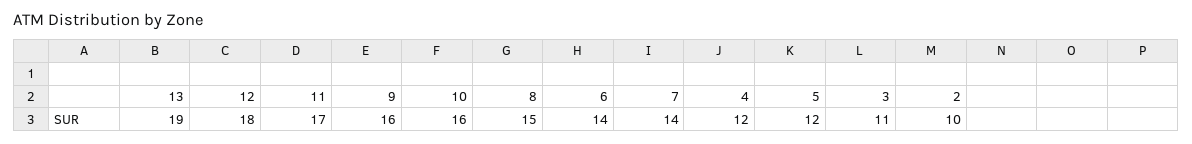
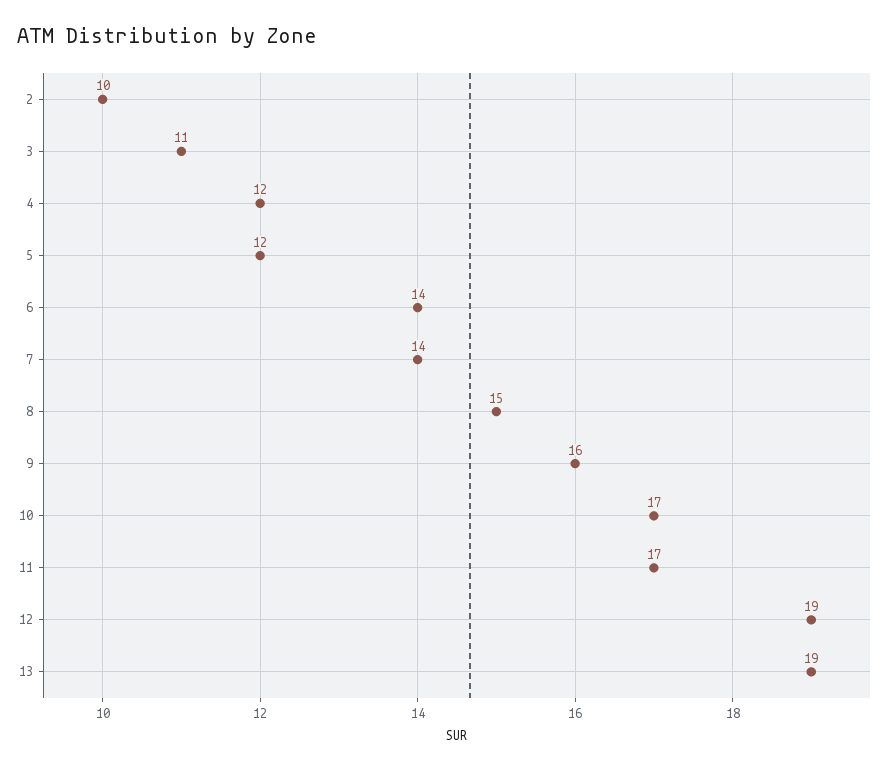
  {
    "13": 19,
-   "12": 18,
+   "12": 19,
    "11": 17,
    "9": 16,
-   "10": 16,
+   "10": 17,
    "8": 15,
    "6": 14,
    "7": 14,
    "4": 12,
    "5": 12,
    "3": 11,
    "2": 10
  }

